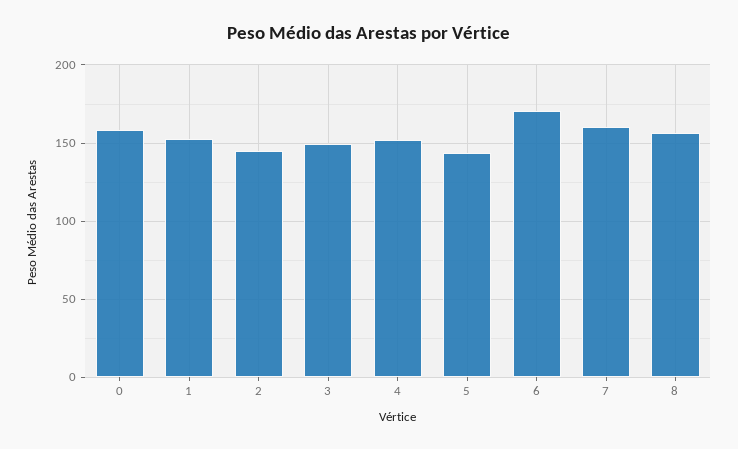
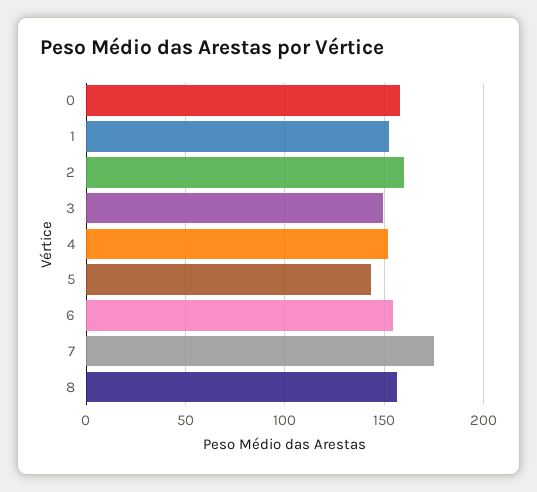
  {
    "0": 160,
    "1": 155,
-   "2": 145,
+   "2": 160,
    "3": 150,
    "4": 150,
    "5": 145,
-   "6": 170,
+   "6": 155,
-   "7": 160,
+   "7": 175,
    "8": 155
  }

